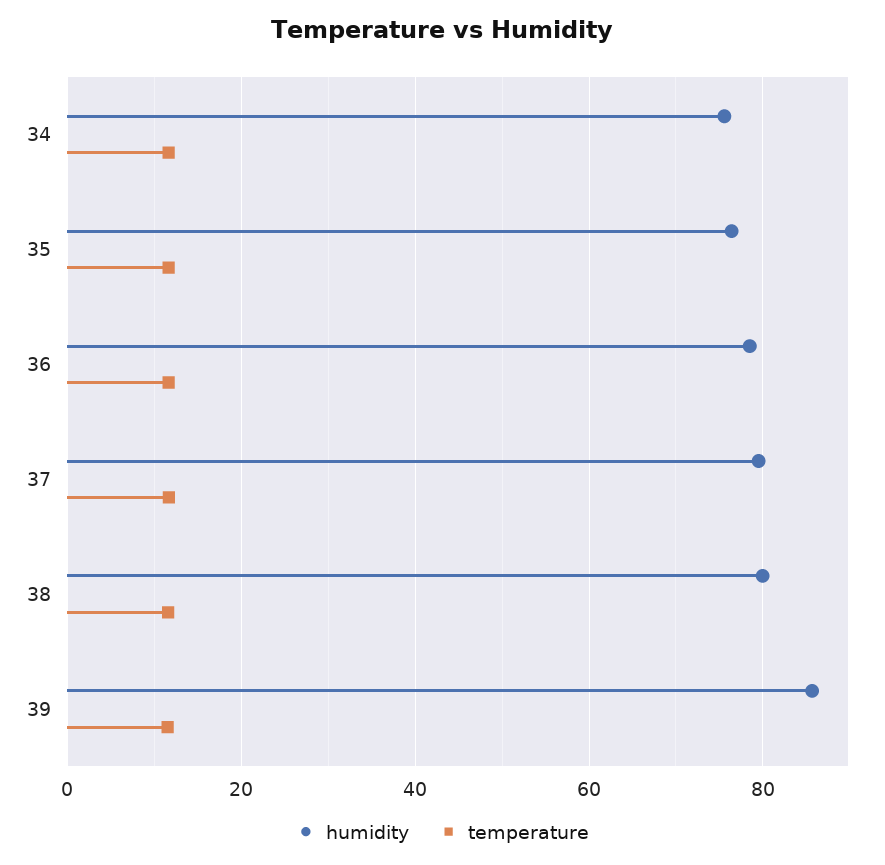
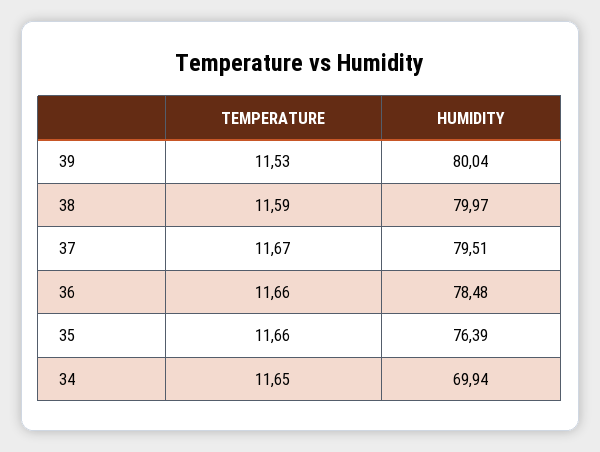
  {
    "humidity": {
-     "34": 76,
+     "34": 69.94,
      "35": 76.39,
      "36": 78.48,
      "37": 79.51,
      "38": 79.97,
-     "39": 86
+     "39": 80.04
    },
    "temperature": {
      "34": 11.65,
      "35": 11.66,
      "36": 11.66,
      "37": 11.67,
      "38": 11.59,
      "39": 11.53
    }
  }

